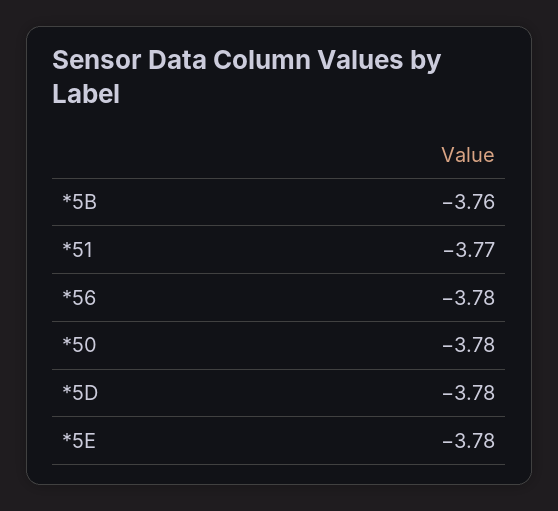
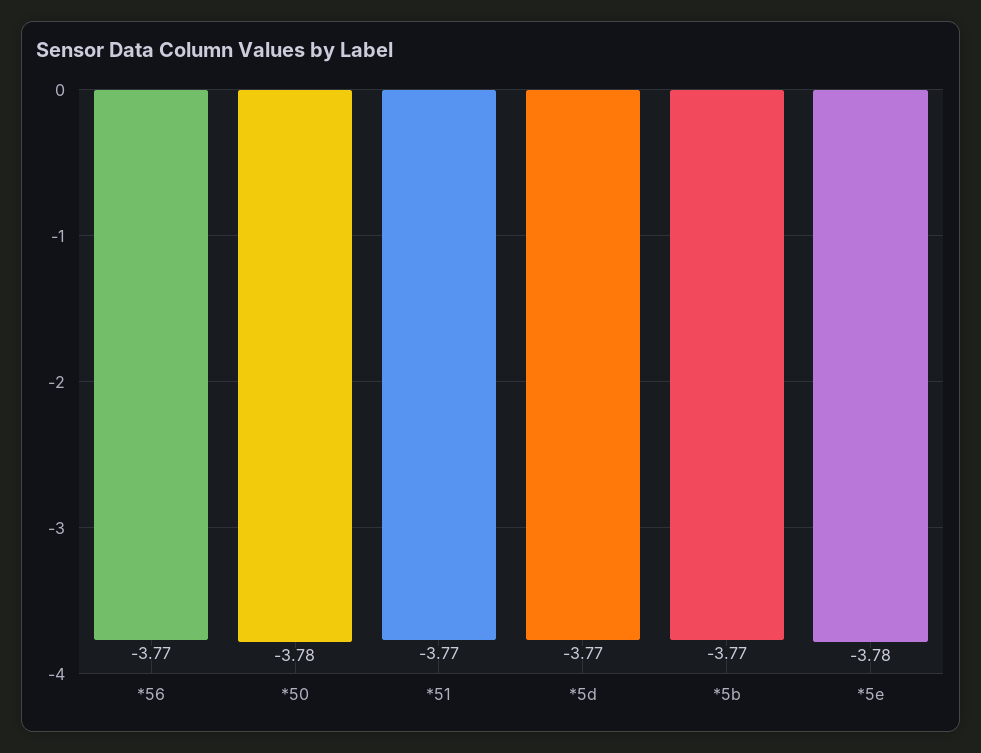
  {
-   "*5B": -3.76,
+   "*5B": -3.77,
    "*51": -3.77,
-   "*56": -3.78,
+   "*56": -3.77,
    "*50": -3.78,
-   "*5D": -3.78,
+   "*5D": -3.77,
    "*5E": -3.78
  }

